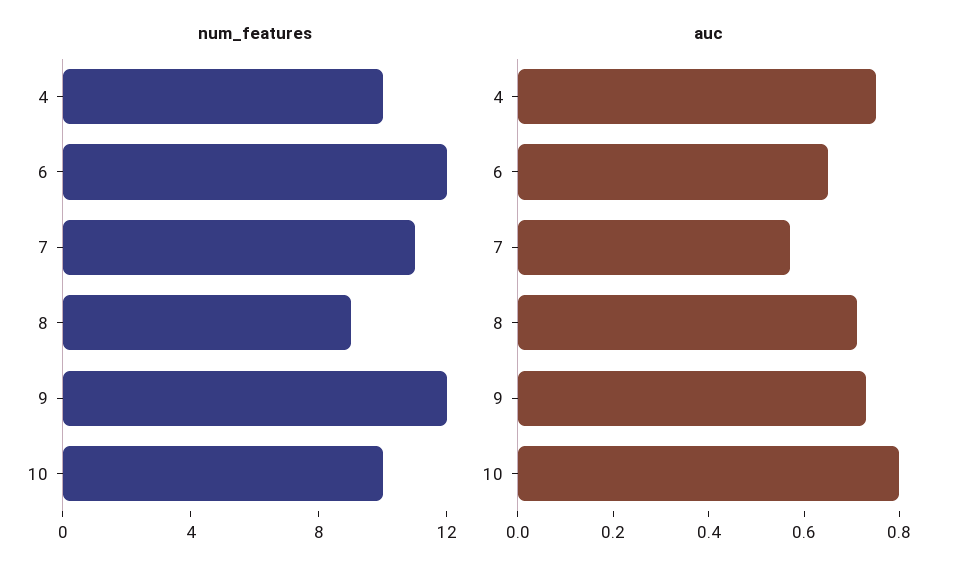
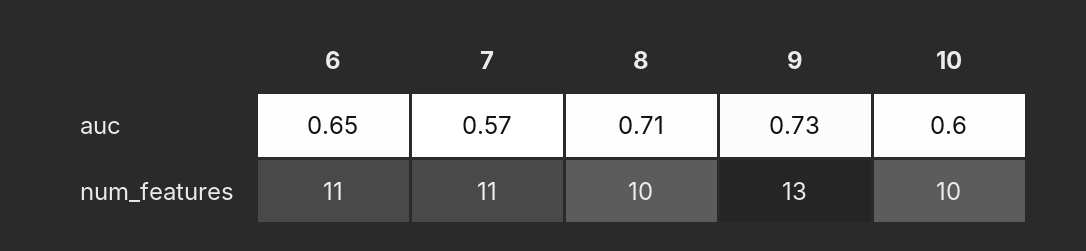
  {
    "num_features": {
-     "4": 10,
-     "6": 12,
+     "6": 11,
      "7": 11,
-     "8": 9,
+     "8": 10,
-     "9": 12,
+     "9": 13,
      "10": 10
    },
    "auc": {
-     "4": 0.75,
      "6": 0.65,
      "7": 0.57,
      "8": 0.71,
      "9": 0.73,
-     "10": 0.8
+     "10": 0.6
    }
  }

